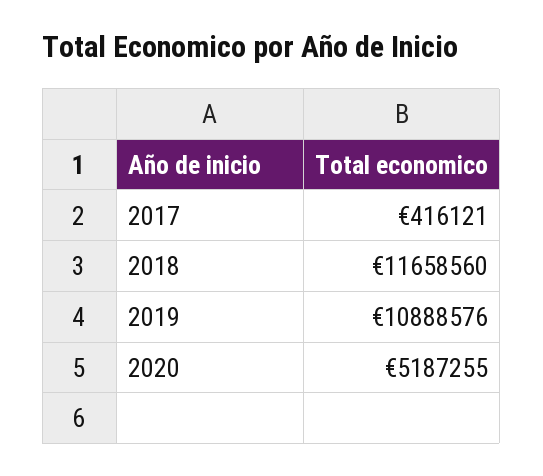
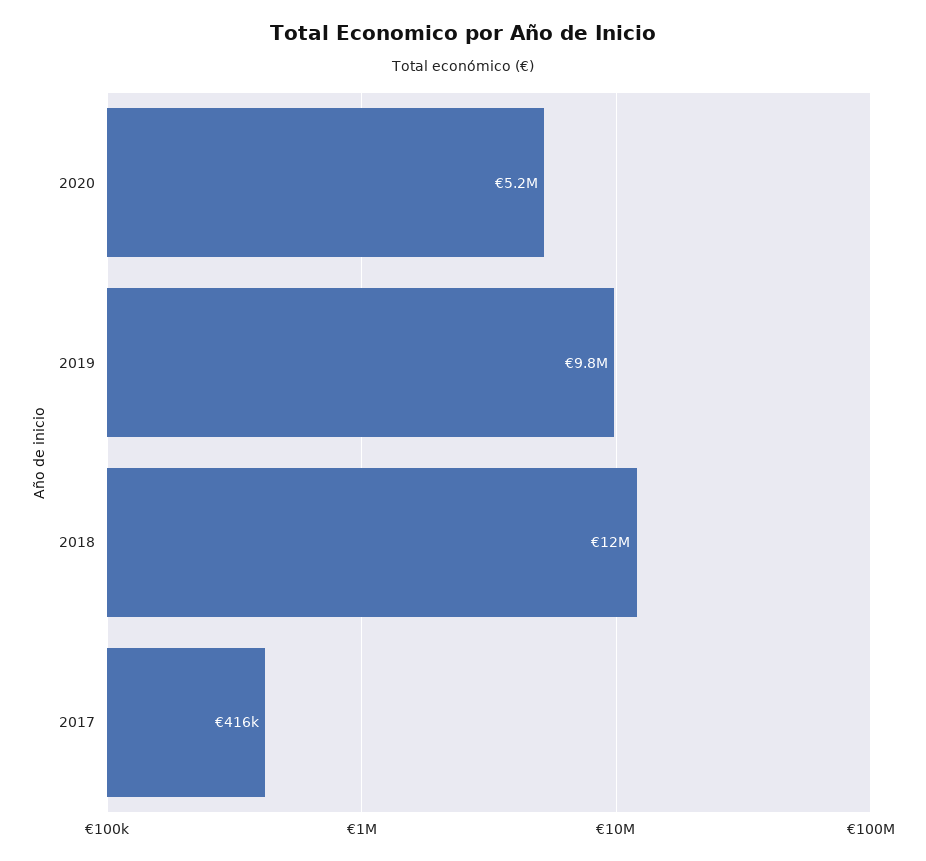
  {
    "2017": 416121,
    "2018": 11658560,
-   "2019": 10888576,
+   "2019": 9800000,
    "2020": 5187255
  }

